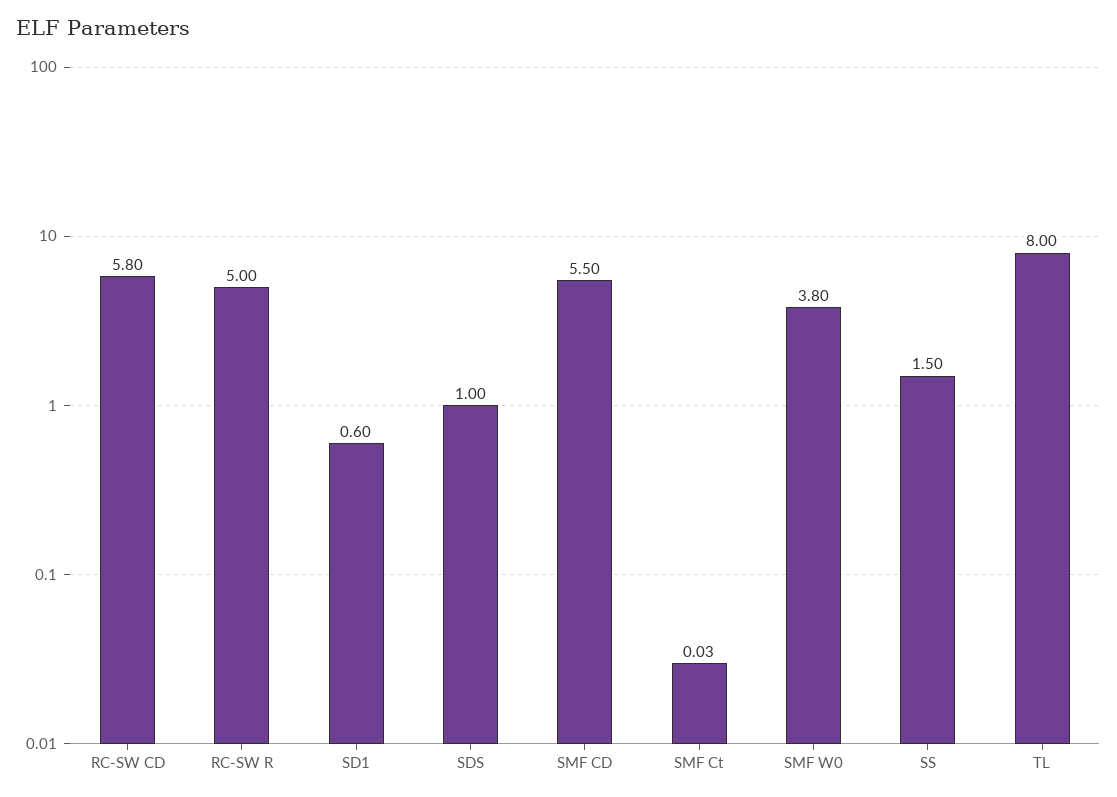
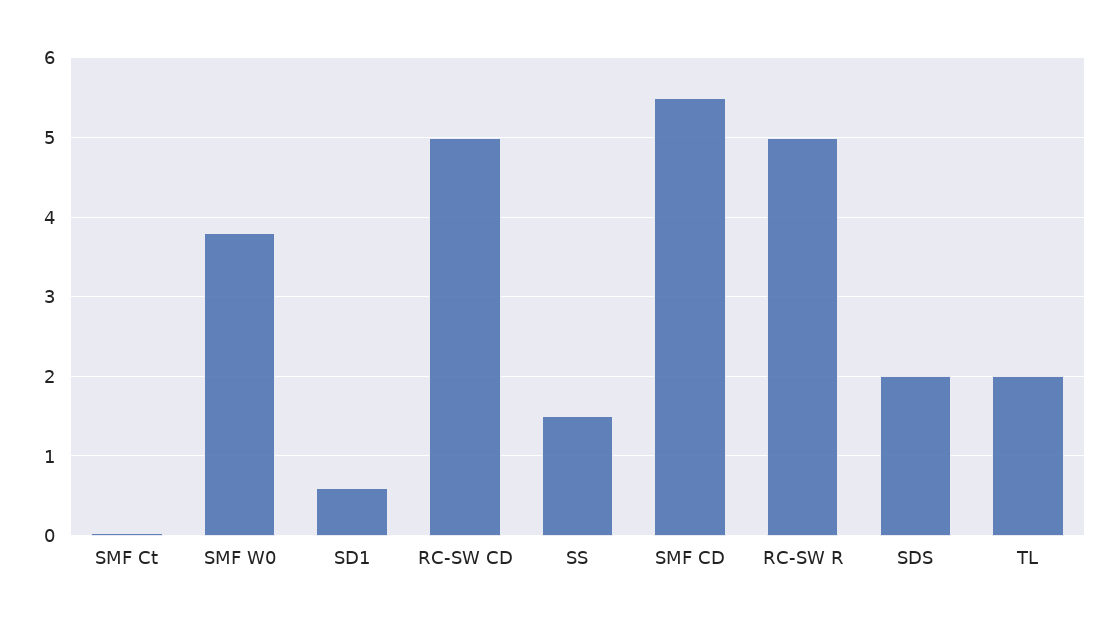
  {
-   "RC-SW CD": 5.8,
+   "RC-SW CD": 5,
    "RC-SW R": 5,
    "SD1": 0.6,
-   "SDS": 1,
+   "SDS": 2,
    "SMF CD": 5.5,
    "SMF Ct": 0.03,
    "SMF W0": 3.8,
    "SS": 1.5,
-   "TL": 8
+   "TL": 2
  }

